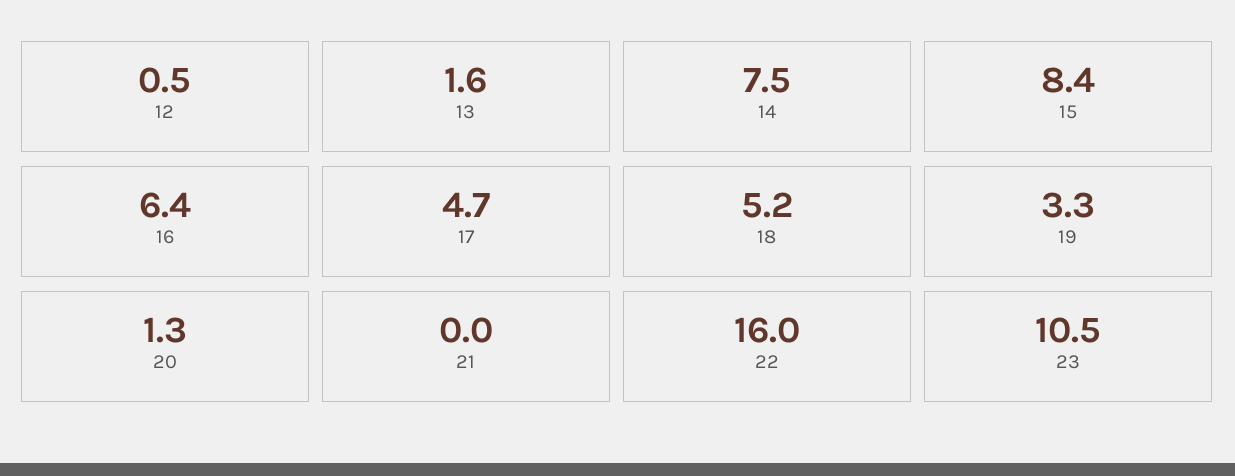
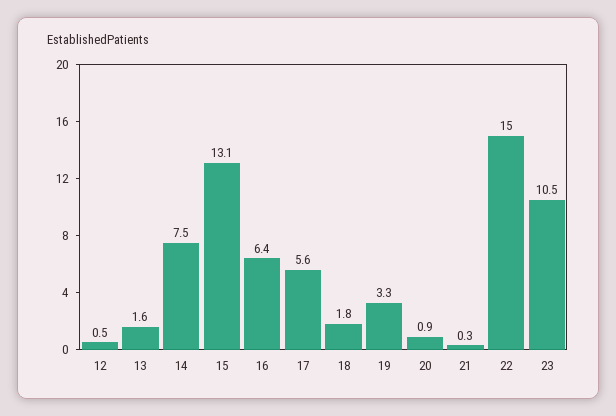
  {
    "12": 0.5,
    "13": 1.6,
    "14": 7.5,
-   "15": 8.4,
+   "15": 13.1,
    "16": 6.4,
-   "17": 4.7,
+   "17": 5.6,
-   "18": 5.2,
+   "18": 1.8,
    "19": 3.3,
-   "20": 1.3,
+   "20": 0.9,
-   "21": 0,
+   "21": 0.3,
-   "22": 16,
+   "22": 15,
    "23": 10.5
  }

